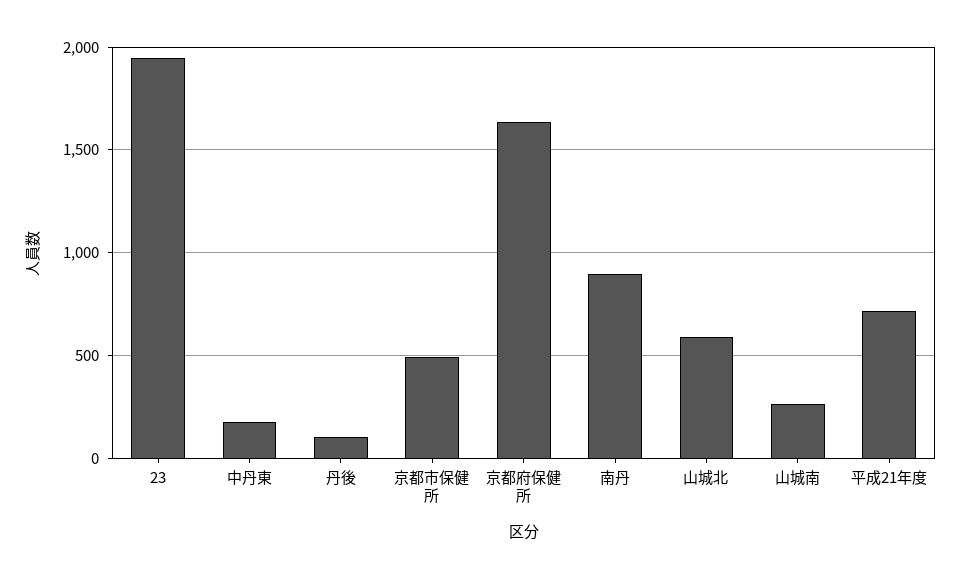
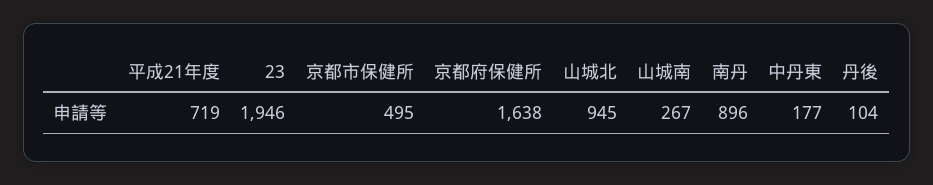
  {
    "23": 1946,
    "中丹東": 177,
    "丹後": 104,
    "京都市保健所": 495,
    "京都府保健所": 1638,
    "南丹": 896,
-   "山城北": 600,
+   "山城北": 945,
    "山城南": 267,
    "平成21年度": 719
  }

